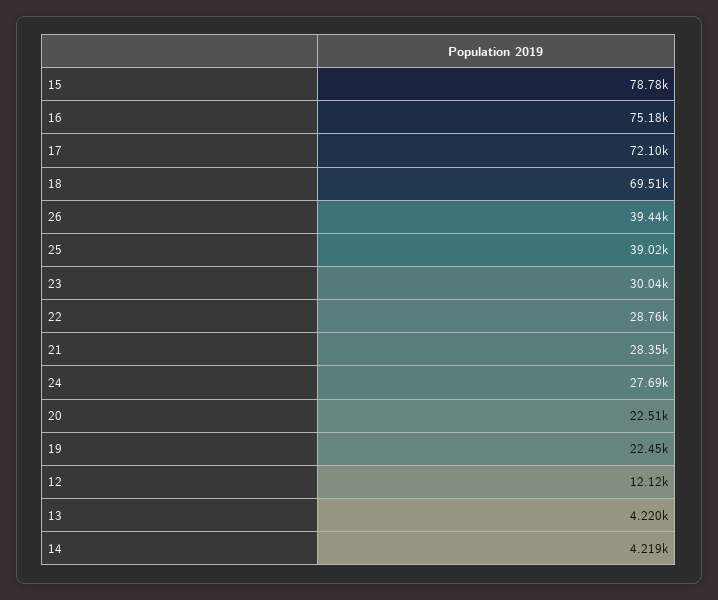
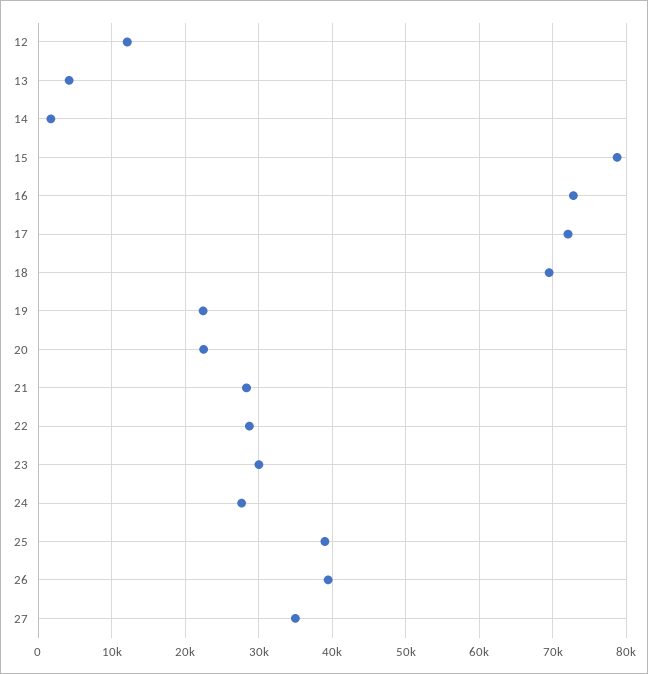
  {
    "15": 78780,
-   "16": 75180,
+   "16": 73000,
    "17": 72100,
    "18": 69510,
    "26": 39440,
    "25": 39020,
    "23": 30040,
    "22": 28760,
    "21": 28350,
    "24": 27690,
    "20": 22510,
    "19": 22450,
    "12": 12120,
    "13": 4220,
-   "14": 4219
+   "14": 2000,
+   "27": 35000
  }

